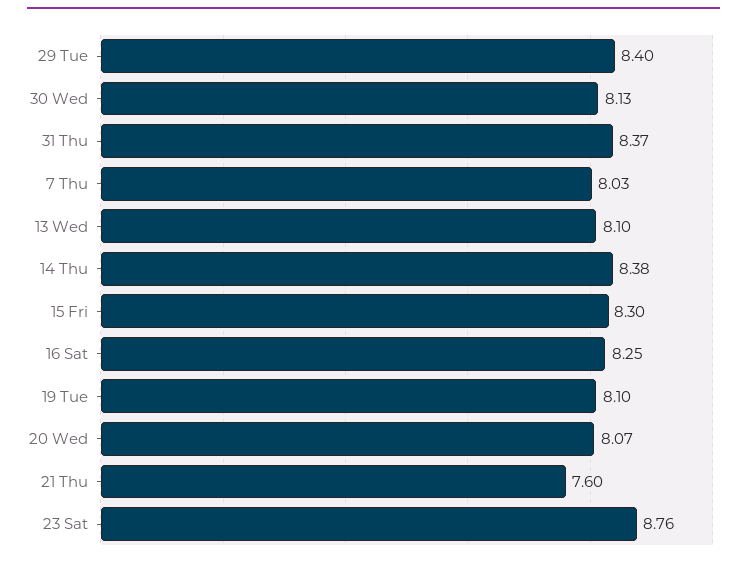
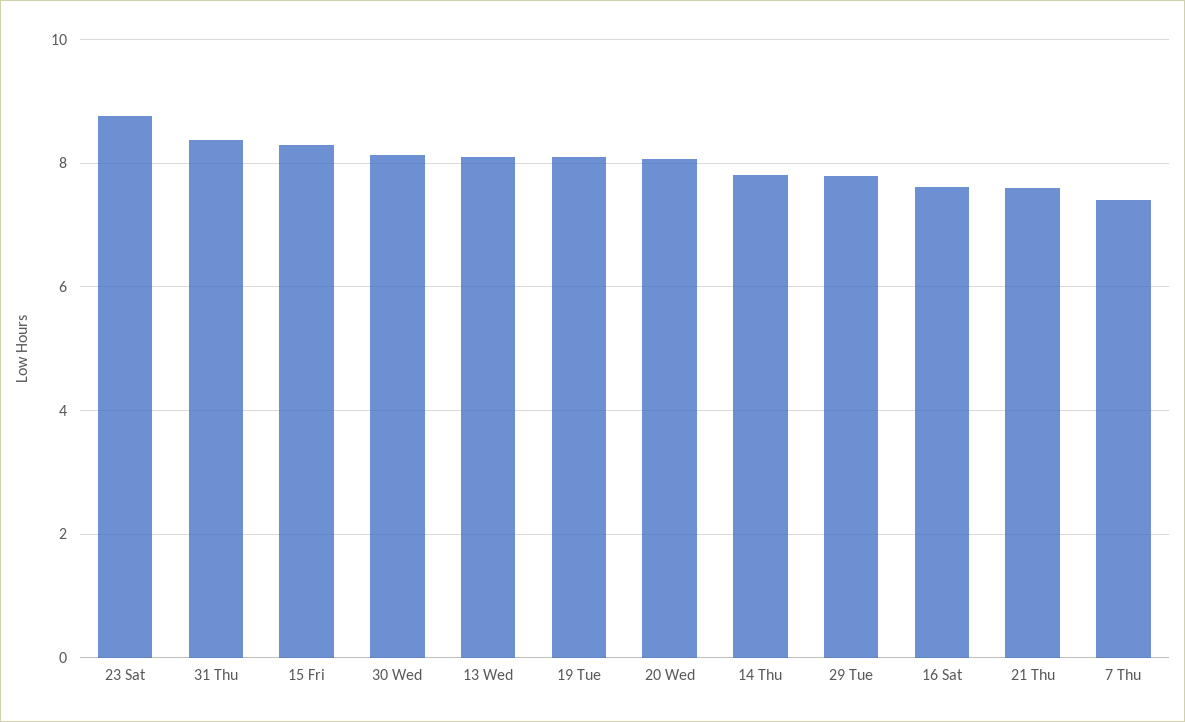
  {
-   "29 Tue": 8.4,
+   "29 Tue": 7.8,
    "30 Wed": 8.13,
    "31 Thu": 8.37,
-   "7 Thu": 8.03,
+   "7 Thu": 7.4,
    "13 Wed": 8.1,
-   "14 Thu": 8.38,
+   "14 Thu": 7.8,
    "15 Fri": 8.3,
-   "16 Sat": 8.25,
+   "16 Sat": 7.6,
    "19 Tue": 8.1,
    "20 Wed": 8.07,
    "21 Thu": 7.6,
    "23 Sat": 8.76
  }

